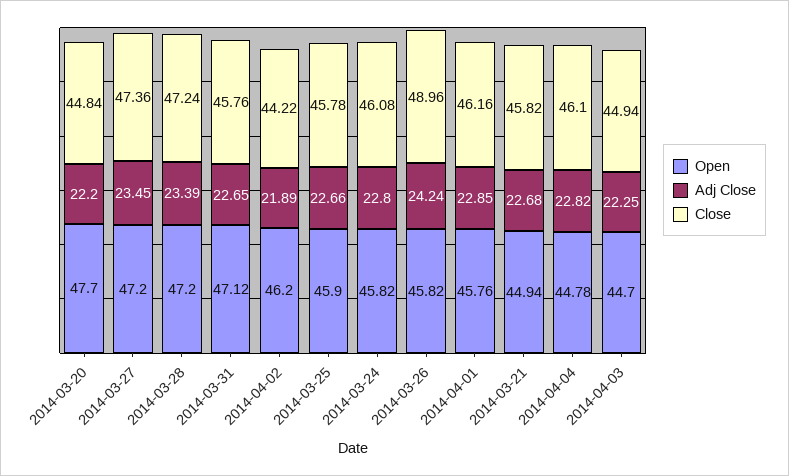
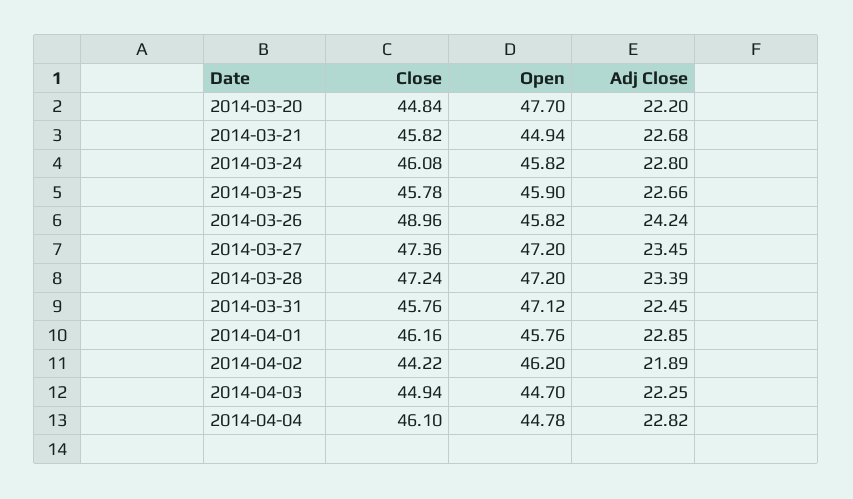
  {
    "Open": {
      "2014-03-20": 47.7,
      "2014-03-27": 47.2,
      "2014-03-28": 47.2,
      "2014-03-31": 47.12,
      "2014-04-02": 46.2,
      "2014-03-25": 45.9,
      "2014-03-24": 45.82,
      "2014-03-26": 45.82,
      "2014-04-01": 45.76,
      "2014-03-21": 44.94,
      "2014-04-04": 44.78,
      "2014-04-03": 44.7
    },
    "Adj Close": {
      "2014-03-20": 22.2,
      "2014-03-27": 23.45,
      "2014-03-28": 23.39,
-     "2014-03-31": 22.65,
+     "2014-03-31": 22.45,
      "2014-04-02": 21.89,
      "2014-03-25": 22.66,
      "2014-03-24": 22.8,
      "2014-03-26": 24.24,
      "2014-04-01": 22.85,
      "2014-03-21": 22.68,
      "2014-04-04": 22.82,
      "2014-04-03": 22.25
    },
    "Close": {
      "2014-03-20": 44.84,
      "2014-03-27": 47.36,
      "2014-03-28": 47.24,
      "2014-03-31": 45.76,
      "2014-04-02": 44.22,
      "2014-03-25": 45.78,
      "2014-03-24": 46.08,
      "2014-03-26": 48.96,
      "2014-04-01": 46.16,
      "2014-03-21": 45.82,
      "2014-04-04": 46.1,
      "2014-04-03": 44.94
    }
  }

